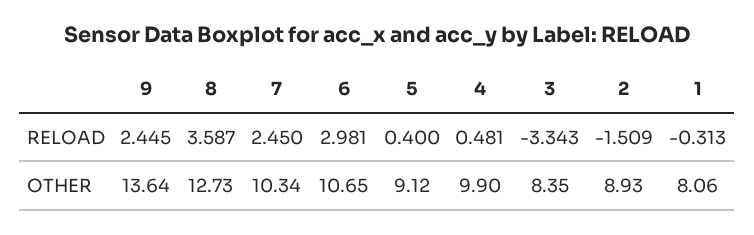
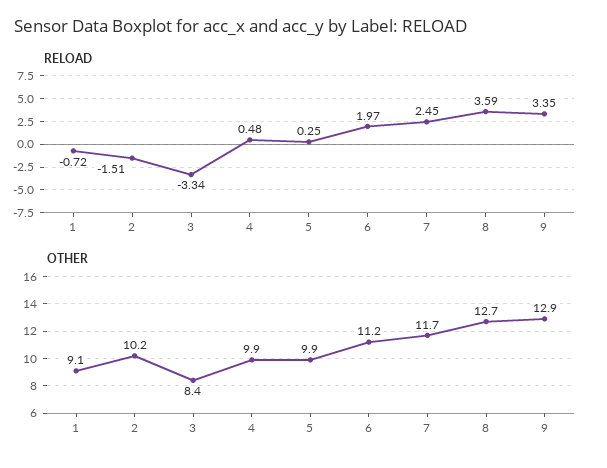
  {
    "RELOAD": {
-     "9": 2.445,
+     "9": 3.35,
      "8": 3.587,
      "7": 2.45,
-     "6": 2.981,
+     "6": 1.97,
-     "5": 0.4,
+     "5": 0.25,
      "4": 0.481,
      "3": -3.343,
      "2": -1.509,
-     "1": -0.313
+     "1": -0.72
    },
    "OTHER": {
-     "9": 13.64,
+     "9": 12.9,
      "8": 12.73,
-     "7": 10.34,
+     "7": 11.7,
-     "6": 10.65,
+     "6": 11.2,
-     "5": 9.12,
+     "5": 9.9,
      "4": 9.9,
      "3": 8.35,
-     "2": 8.93,
+     "2": 10.2,
-     "1": 8.06
+     "1": 9.1
    }
  }

